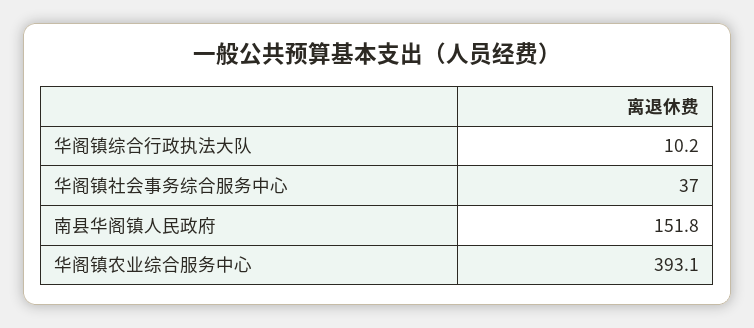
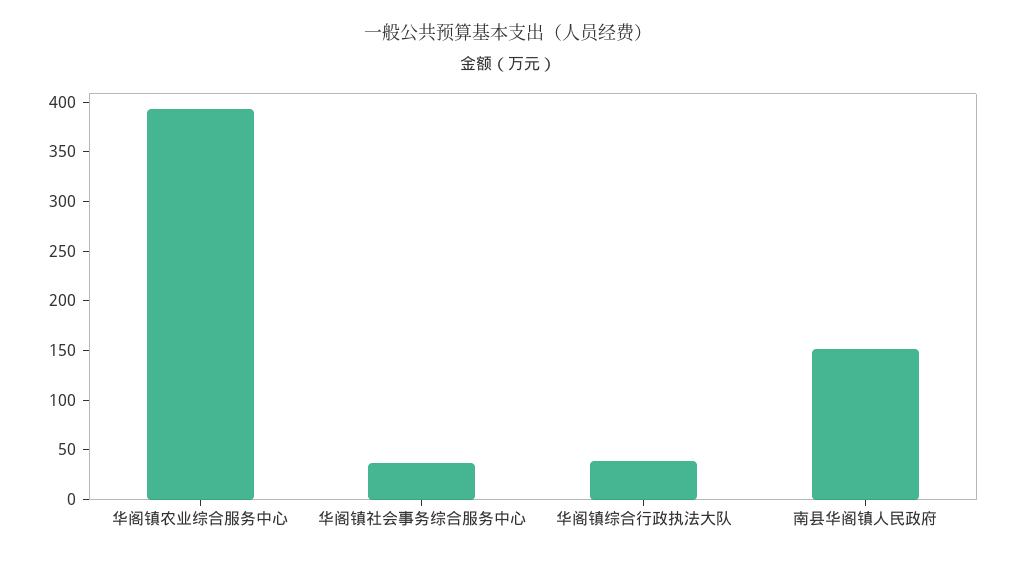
  {
-   "华阁镇综合行政执法大队": 10.2,
+   "华阁镇综合行政执法大队": 40,
    "华阁镇社会事务综合服务中心": 37,
    "南县华阁镇人民政府": 151.8,
    "华阁镇农业综合服务中心": 393.1
  }

